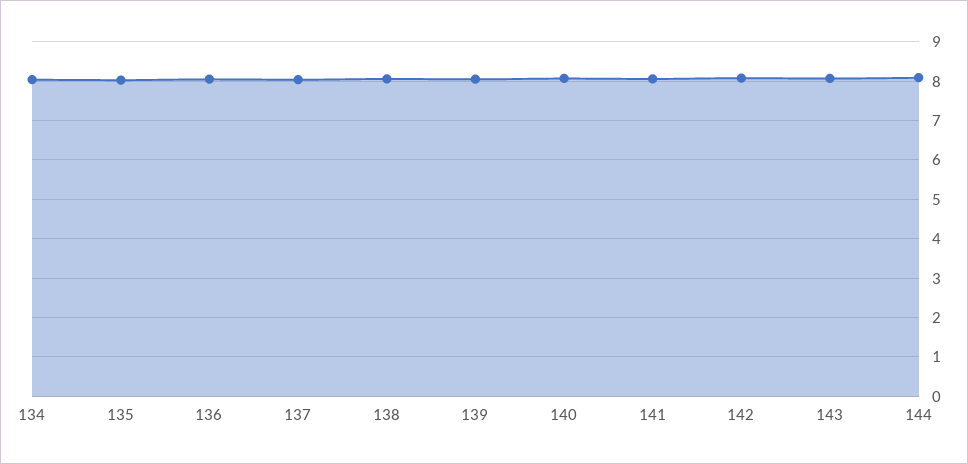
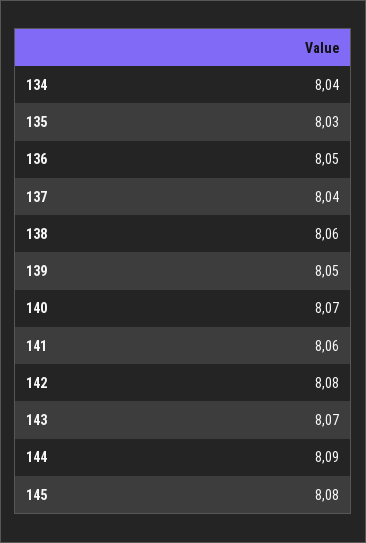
  {
    "134": 8.04,
    "135": 8.03,
    "136": 8.05,
    "137": 8.04,
    "138": 8.06,
    "139": 8.05,
    "140": 8.07,
    "141": 8.06,
    "142": 8.08,
    "143": 8.07,
-   "144": 8.09
+   "144": 8.09,
+   "145": 8.08
  }

